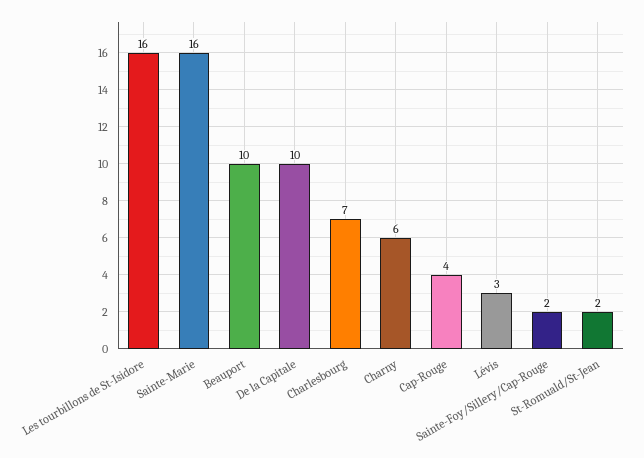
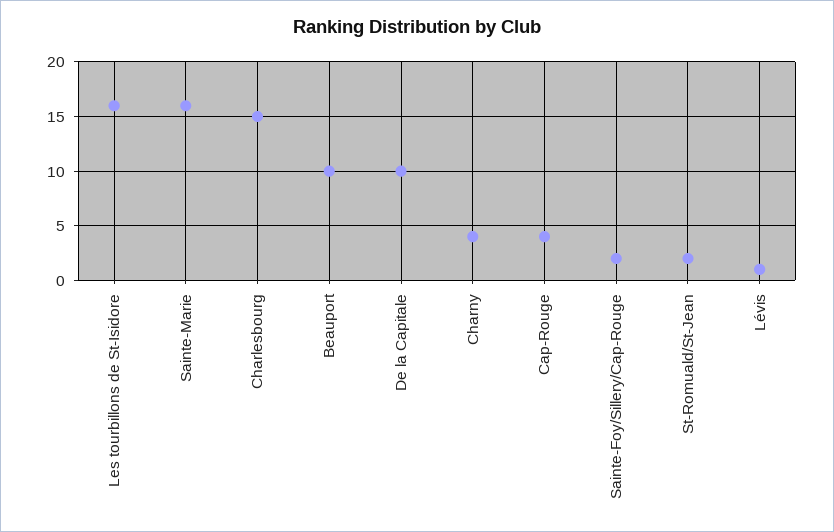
  {
    "Les tourbillons de St-Isidore": 16,
    "Sainte-Marie": 16,
    "Beauport": 10,
    "De la Capitale": 10,
-   "Charlesbourg": 7,
+   "Charlesbourg": 15,
-   "Charny": 6,
+   "Charny": 4,
    "Cap-Rouge": 4,
-   "Lévis": 3,
+   "Lévis": 1,
    "Sainte-Foy/Sillery/Cap-Rouge": 2,
    "St-Romuald/St-Jean": 2
  }

